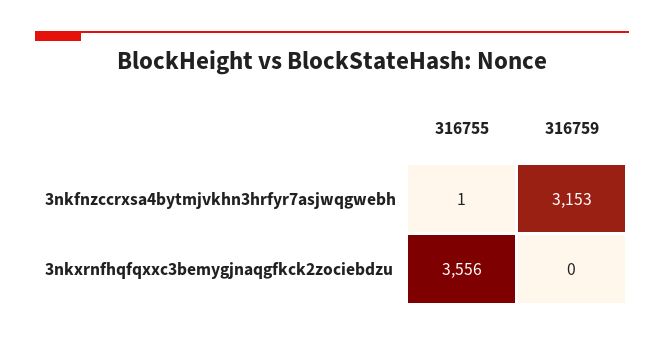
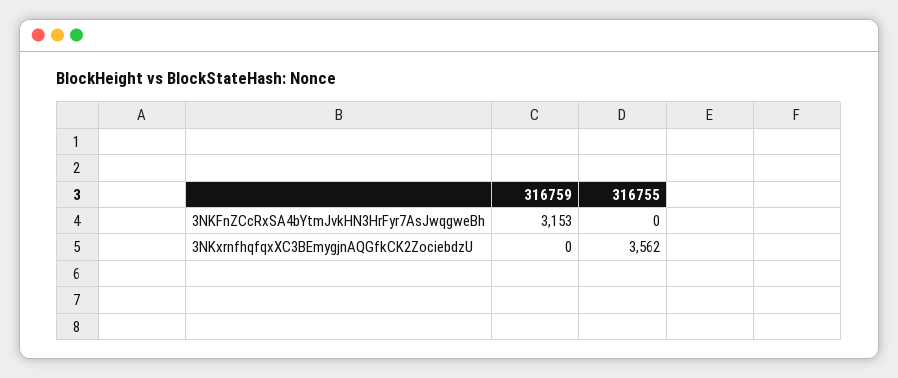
  {
    "316755": {
-     "3nkfnzccrxsa4bytmjvkhn3hrfyr7asjwqgwebh": 1,
+     "3nkfnzccrxsa4bytmjvkhn3hrfyr7asjwqgwebh": 0,
-     "3nkxrnfhqfqxxc3bemygjnaqgfkck2zociebdzu": 3556
+     "3nkxrnfhqfqxxc3bemygjnaqgfkck2zociebdzu": 3562
    },
    "316759": {
      "3nkfnzccrxsa4bytmjvkhn3hrfyr7asjwqgwebh": 3153,
      "3nkxrnfhqfqxxc3bemygjnaqgfkck2zociebdzu": 0
    }
  }

